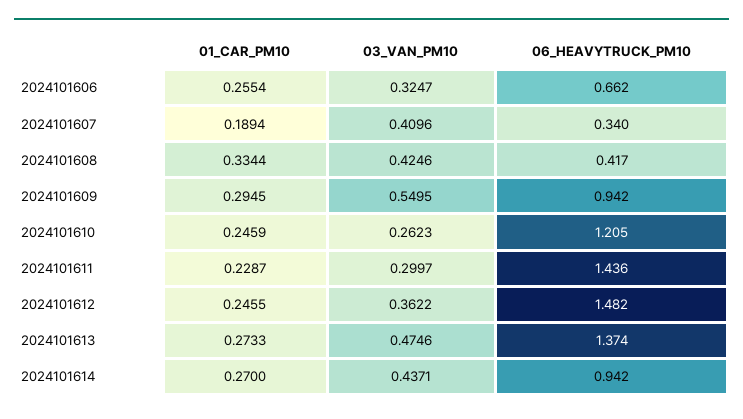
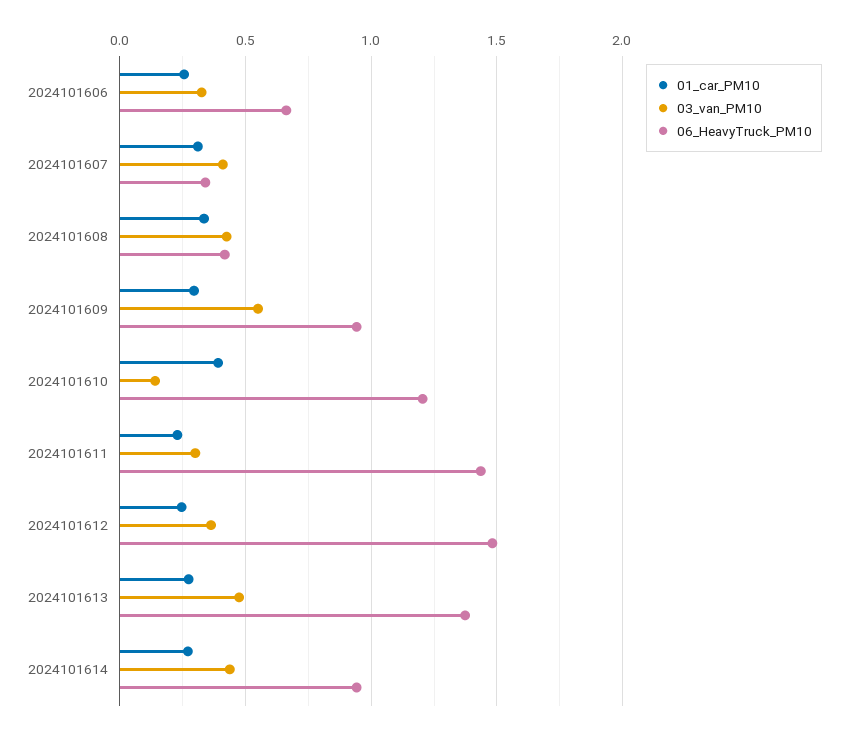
  {
    "01_CAR_PM10": {
      "2024101606": 0.2554,
-     "2024101607": 0.1894,
+     "2024101607": 0.3,
      "2024101608": 0.3344,
      "2024101609": 0.2945,
-     "2024101610": 0.2459,
+     "2024101610": 0.4,
      "2024101611": 0.2287,
      "2024101612": 0.2455,
      "2024101613": 0.2733,
      "2024101614": 0.27
    },
    "03_VAN_PM10": {
      "2024101606": 0.3247,
      "2024101607": 0.4096,
      "2024101608": 0.4246,
      "2024101609": 0.5495,
-     "2024101610": 0.2623,
+     "2024101610": 0.15,
      "2024101611": 0.2997,
      "2024101612": 0.3622,
      "2024101613": 0.4746,
      "2024101614": 0.4371
    },
    "06_HEAVYTRUCK_PM10": {
      "2024101606": 0.662,
      "2024101607": 0.34,
      "2024101608": 0.417,
      "2024101609": 0.942,
      "2024101610": 1.205,
      "2024101611": 1.436,
      "2024101612": 1.482,
      "2024101613": 1.374,
      "2024101614": 0.942
    }
  }

